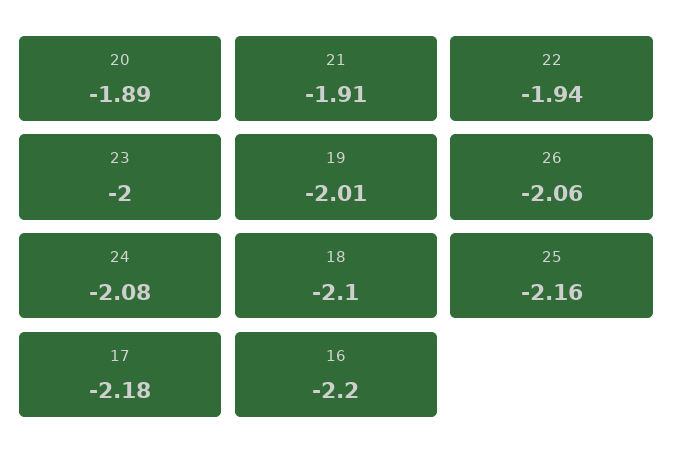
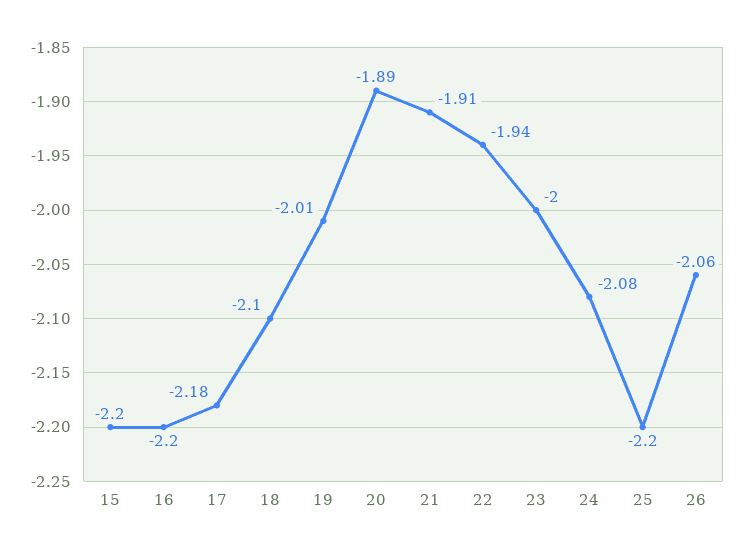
  {
    "20": -1.89,
    "21": -1.91,
    "22": -1.94,
    "23": -2,
    "19": -2.01,
    "26": -2.06,
    "24": -2.08,
    "18": -2.1,
-   "25": -2.16,
+   "25": -2.2,
    "17": -2.18,
-   "16": -2.2
+   "16": -2.2,
+   "15": -2.2
  }

